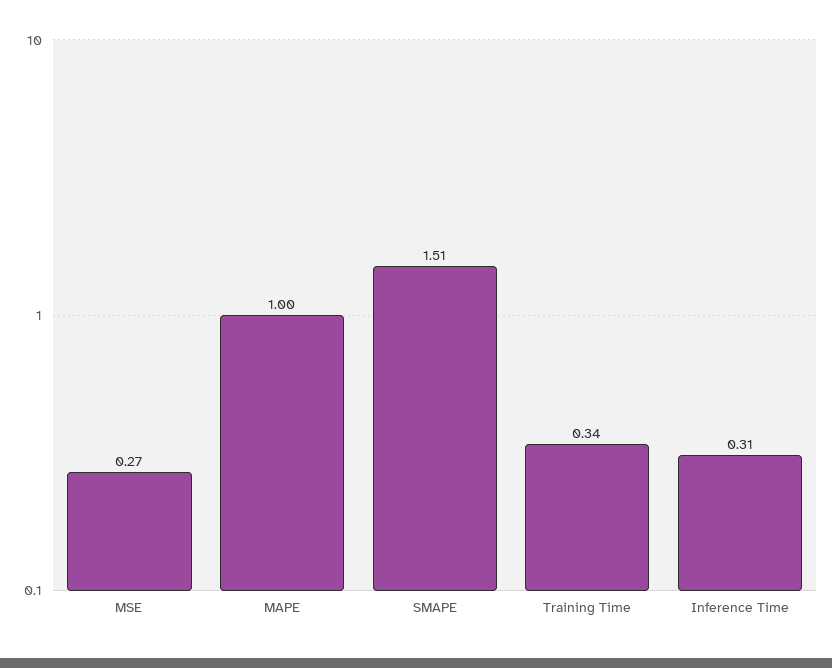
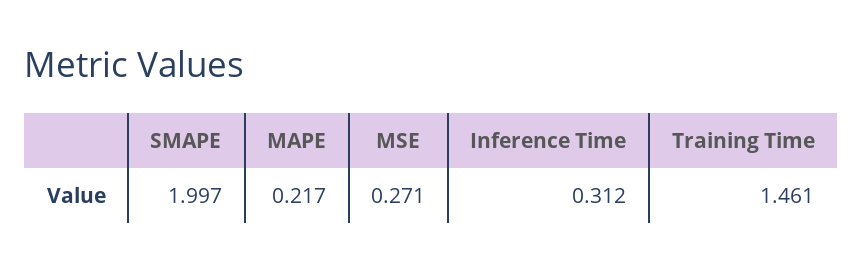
  {
    "MSE": 0.271,
-   "MAPE": 1,
+   "MAPE": 0.217,
-   "SMAPE": 1.51,
+   "SMAPE": 1.997,
-   "Training Time": 0.34,
+   "Training Time": 1.461,
    "Inference Time": 0.312
  }

